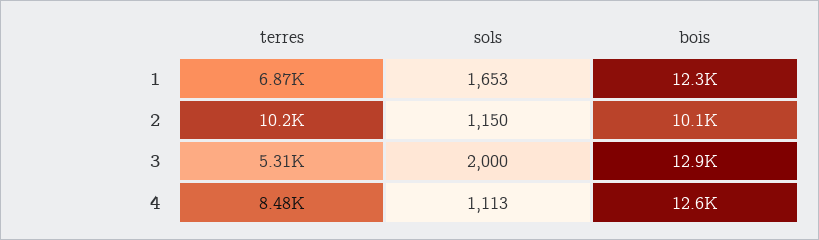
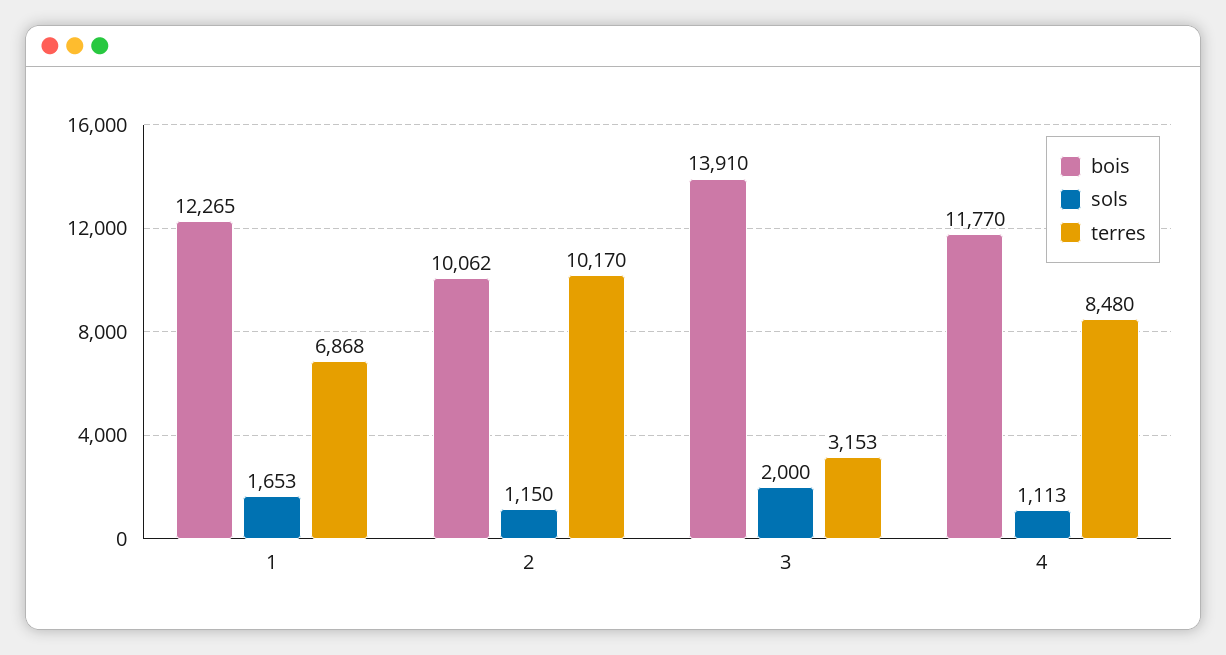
  {
    "terres": {
      "1": 6868,
      "2": 10170,
-     "3": 5310,
+     "3": 3153,
      "4": 8480
    },
    "sols": {
      "1": 1653,
      "2": 1150,
      "3": 2000,
      "4": 1113
    },
    "bois": {
      "1": 12265,
      "2": 10062,
-     "3": 12900,
+     "3": 13910,
-     "4": 12600
+     "4": 11770
    }
  }

